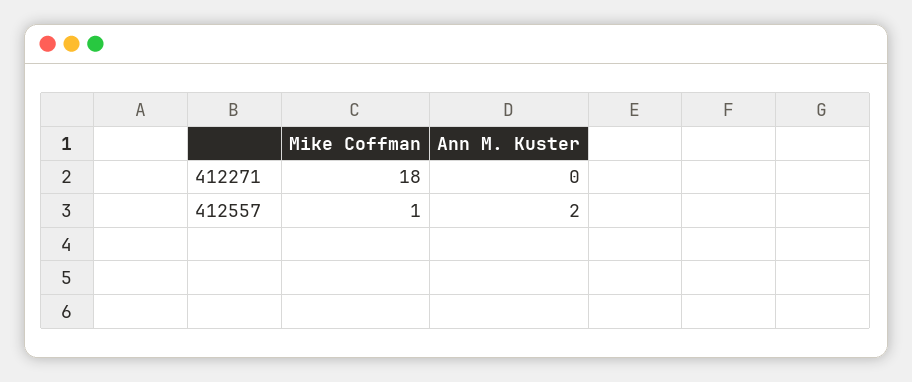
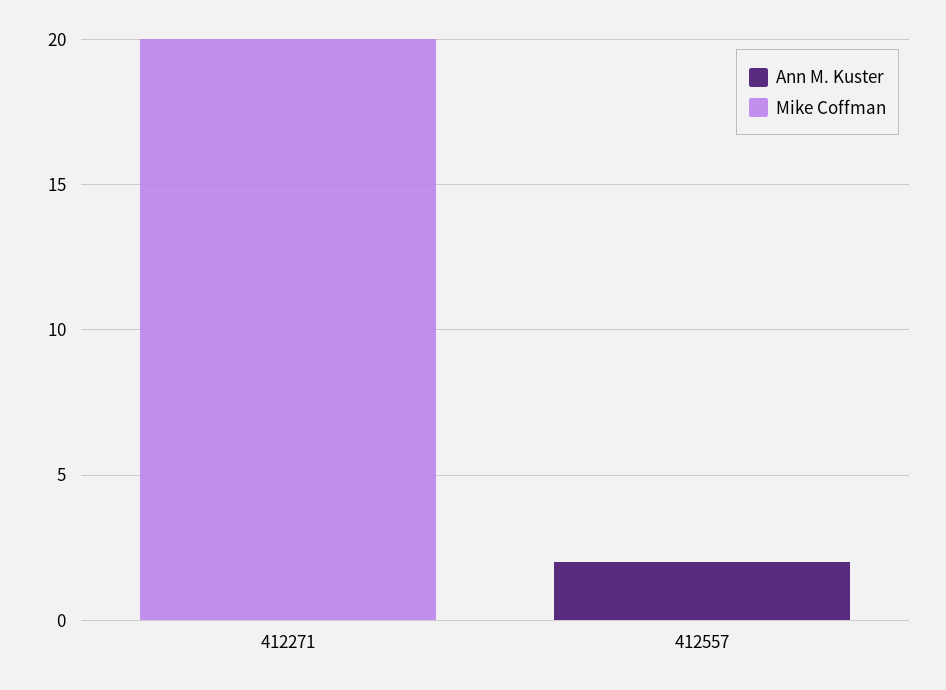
  {
    "Mike Coffman": {
-     "412271": 18,
+     "412271": 20,
-     "412557": 1
+     "412557": 0
    },
    "Ann M. Kuster": {
      "412271": 0,
      "412557": 2
    }
  }

